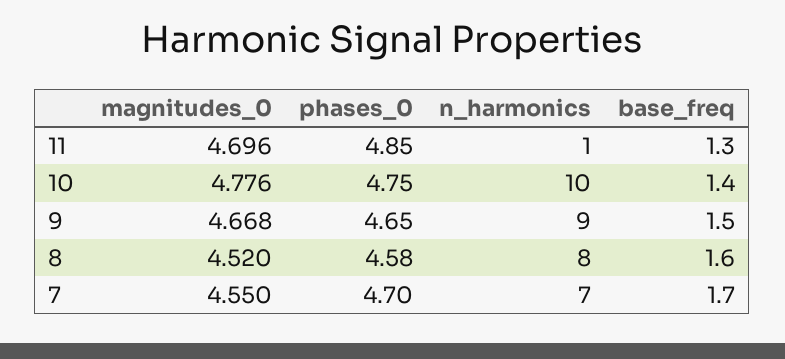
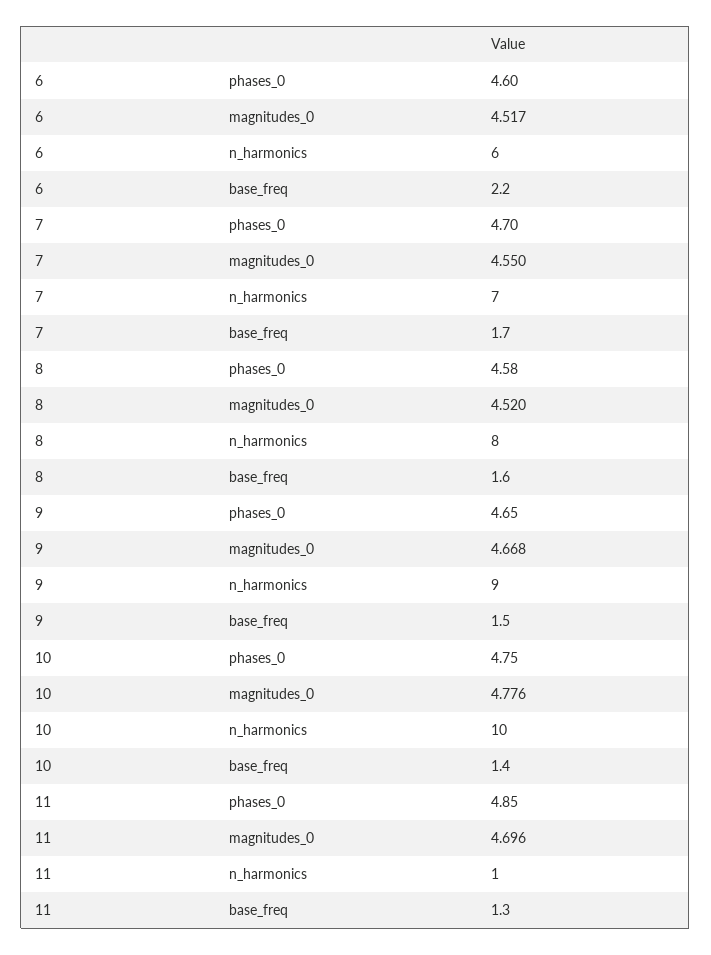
  {
    "magnitudes_0": {
      "11": 4.696,
      "10": 4.776,
      "9": 4.668,
      "8": 4.52,
-     "7": 4.55
+     "7": 4.55,
+     "6": 4.517
    },
    "phases_0": {
      "11": 4.85,
      "10": 4.75,
      "9": 4.65,
      "8": 4.58,
-     "7": 4.7
+     "7": 4.7,
+     "6": 4.6
    },
    "n_harmonics": {
      "11": 1,
      "10": 10,
      "9": 9,
      "8": 8,
-     "7": 7
+     "7": 7,
+     "6": 6
    },
    "base_freq": {
      "11": 1.3,
      "10": 1.4,
      "9": 1.5,
      "8": 1.6,
-     "7": 1.7
+     "7": 1.7,
+     "6": 2.2
    }
  }

